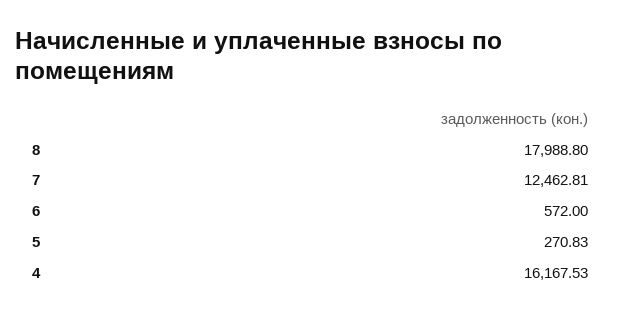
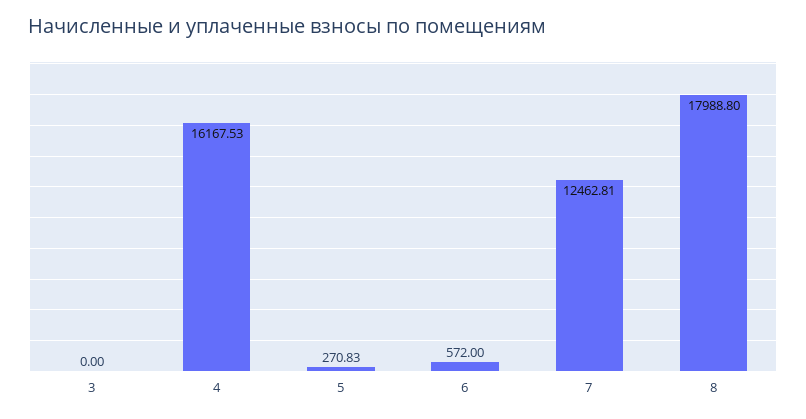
  {
    "8": 17988.8,
    "7": 12462.81,
    "6": 572,
    "5": 270.83,
-   "4": 16167.53
+   "4": 16167.53,
+   "3": 0
  }

